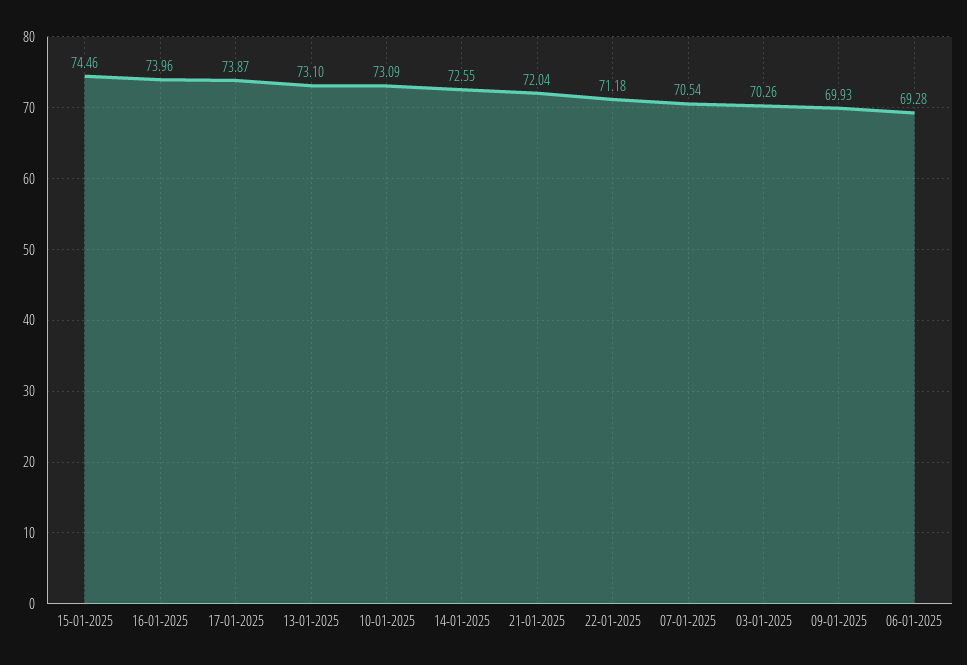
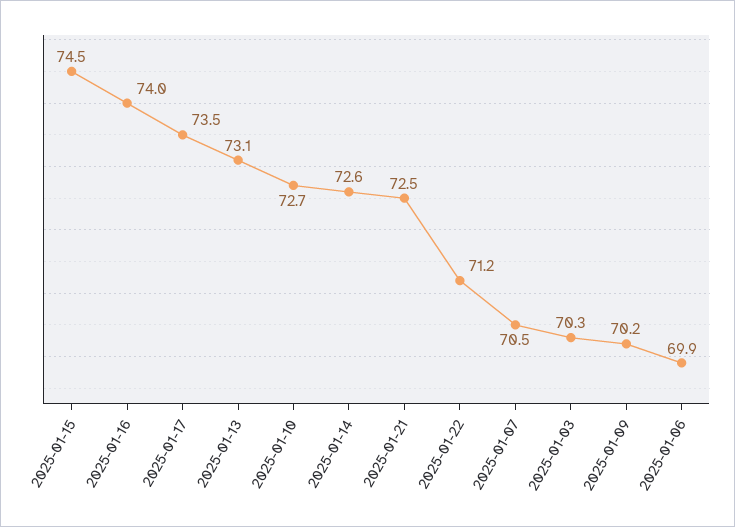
  {
    "15-01-2025": 74.46,
    "16-01-2025": 73.96,
-   "17-01-2025": 73.87,
+   "17-01-2025": 73.5,
    "13-01-2025": 73.1,
-   "10-01-2025": 73.09,
+   "10-01-2025": 72.7,
    "14-01-2025": 72.55,
-   "21-01-2025": 72.04,
+   "21-01-2025": 72.5,
    "22-01-2025": 71.18,
    "07-01-2025": 70.54,
    "03-01-2025": 70.26,
-   "09-01-2025": 69.93,
+   "09-01-2025": 70.2,
-   "06-01-2025": 69.28
+   "06-01-2025": 69.9
  }

